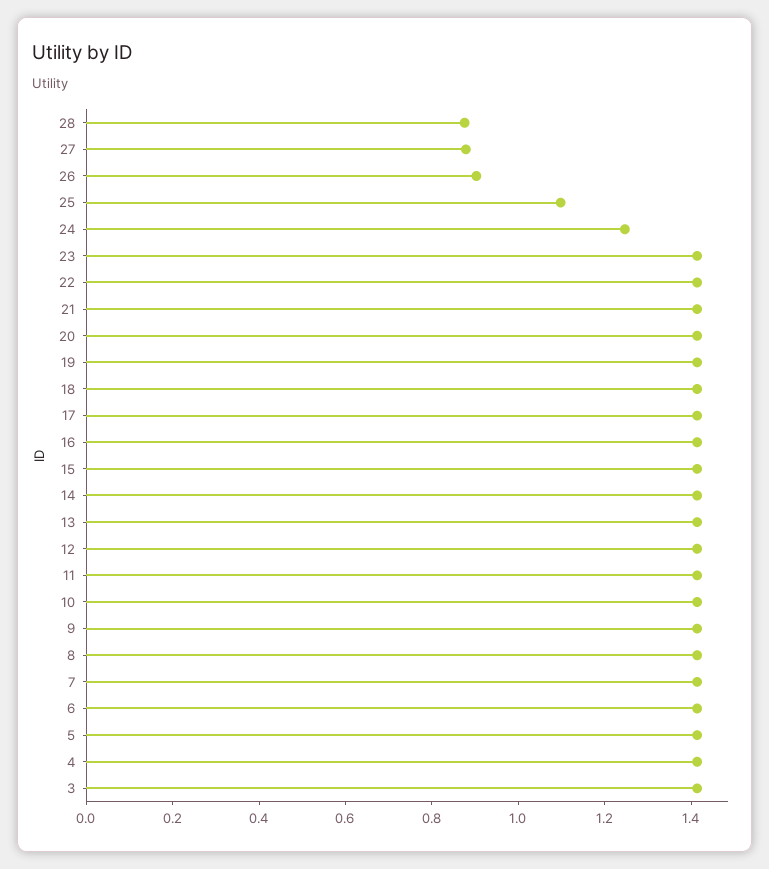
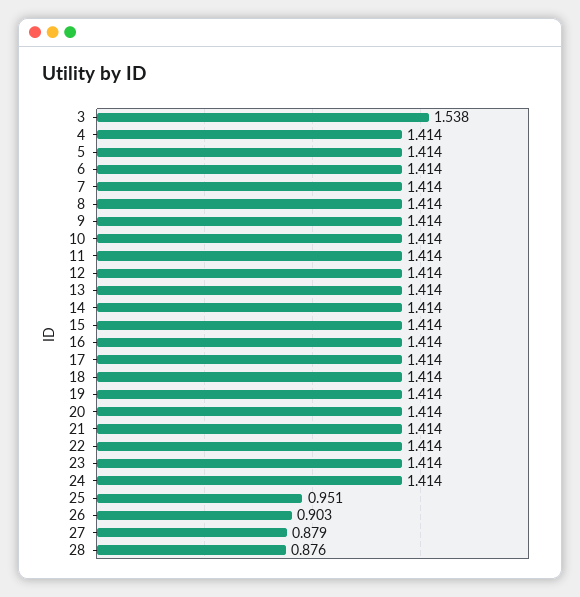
  {
    "28": 0.876,
    "27": 0.879,
    "26": 0.903,
-   "25": 1.1,
+   "25": 0.951,
-   "24": 1.25,
+   "24": 1.414,
    "23": 1.414,
    "22": 1.414,
    "21": 1.414,
    "20": 1.414,
    "19": 1.414,
    "18": 1.414,
    "17": 1.414,
    "16": 1.414,
    "15": 1.414,
    "14": 1.414,
    "13": 1.414,
    "12": 1.414,
    "11": 1.414,
    "10": 1.414,
    "9": 1.414,
    "8": 1.414,
    "7": 1.414,
    "6": 1.414,
    "5": 1.414,
    "4": 1.414,
-   "3": 1.4
+   "3": 1.538
  }

